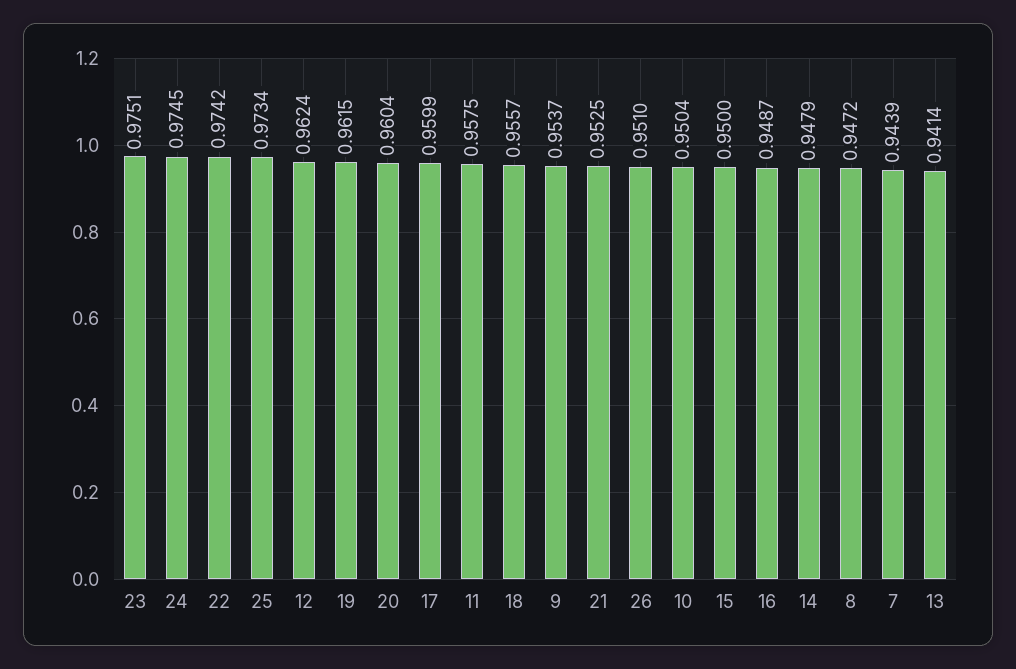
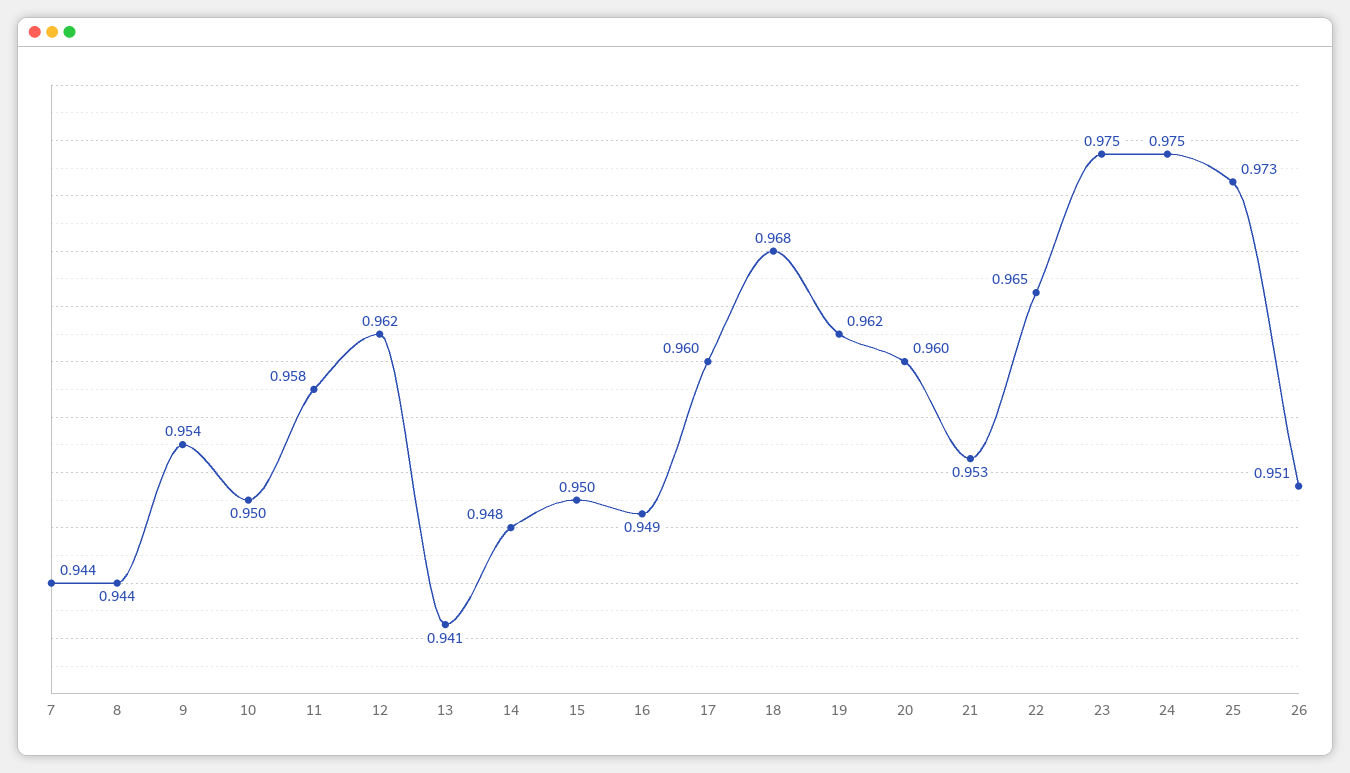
  {
    "23": 0.9751,
    "24": 0.9745,
-   "22": 0.9742,
+   "22": 0.965,
    "25": 0.9734,
    "12": 0.9624,
    "19": 0.9615,
    "20": 0.9604,
    "17": 0.9599,
    "11": 0.9575,
-   "18": 0.9557,
+   "18": 0.968,
    "9": 0.9537,
    "21": 0.9525,
    "26": 0.951,
    "10": 0.9504,
    "15": 0.95,
    "16": 0.9487,
    "14": 0.9479,
-   "8": 0.9472,
+   "8": 0.944,
    "7": 0.9439,
    "13": 0.9414
  }

